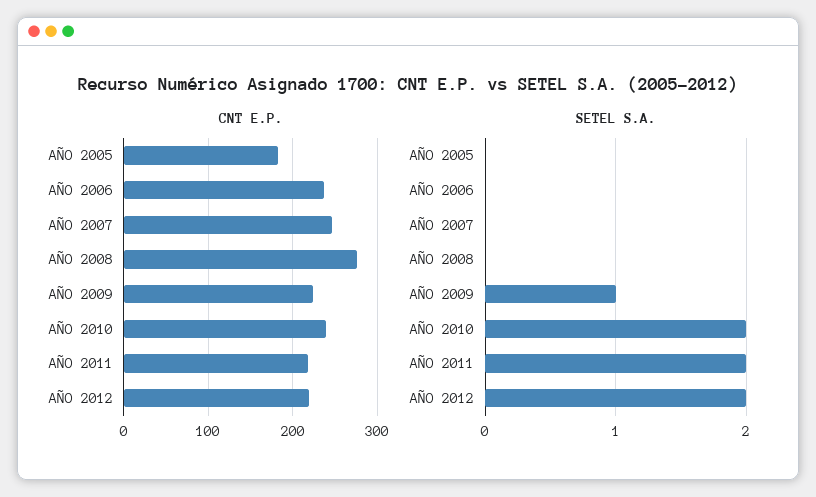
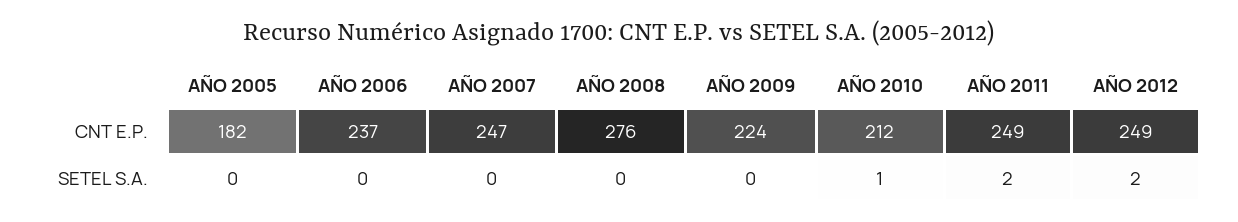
  {
    "CNT E.P.": {
      "AÑO 2005": 182,
      "AÑO 2006": 237,
      "AÑO 2007": 247,
      "AÑO 2008": 276,
      "AÑO 2009": 224,
-     "AÑO 2010": 240,
+     "AÑO 2010": 212,
-     "AÑO 2011": 220,
+     "AÑO 2011": 249,
-     "AÑO 2012": 220
+     "AÑO 2012": 249
    },
    "SETEL S.A.": {
      "AÑO 2005": 0,
      "AÑO 2006": 0,
      "AÑO 2007": 0,
      "AÑO 2008": 0,
-     "AÑO 2009": 1,
+     "AÑO 2009": 0,
-     "AÑO 2010": 2,
+     "AÑO 2010": 1,
      "AÑO 2011": 2,
      "AÑO 2012": 2
    }
  }

